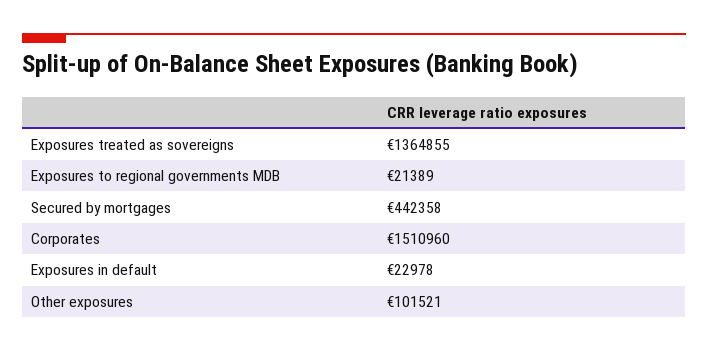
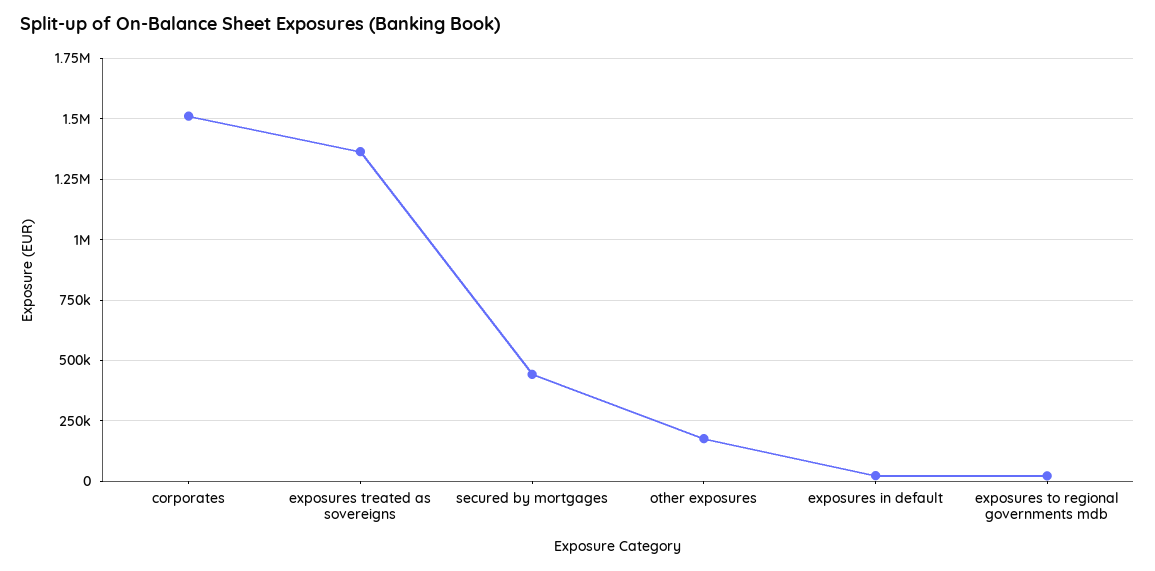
  {
    "Exposures treated as sovereigns": 1364855,
    "Exposures to regional governments MDB": 21389,
    "Secured by mortgages": 442358,
    "Corporates": 1510960,
    "Exposures in default": 22978,
-   "Other exposures": 101521
+   "Other exposures": 175000
  }

